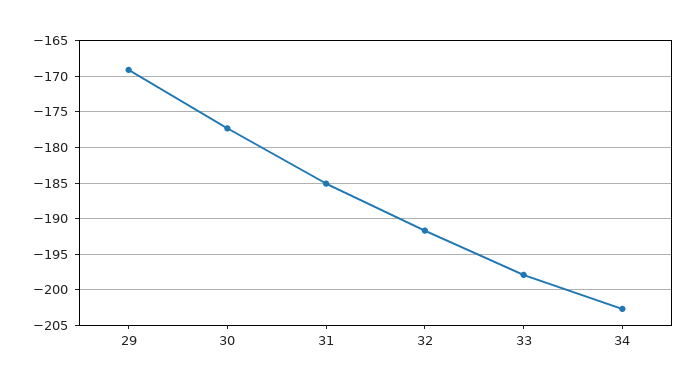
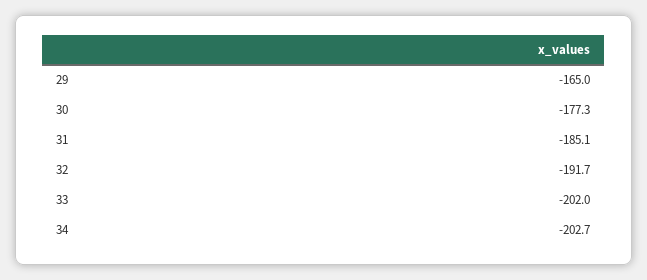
  {
-   "29": -169,
+   "29": -165,
    "30": -177.3,
    "31": -185.1,
    "32": -191.7,
-   "33": -198,
+   "33": -202,
    "34": -202.7
  }

